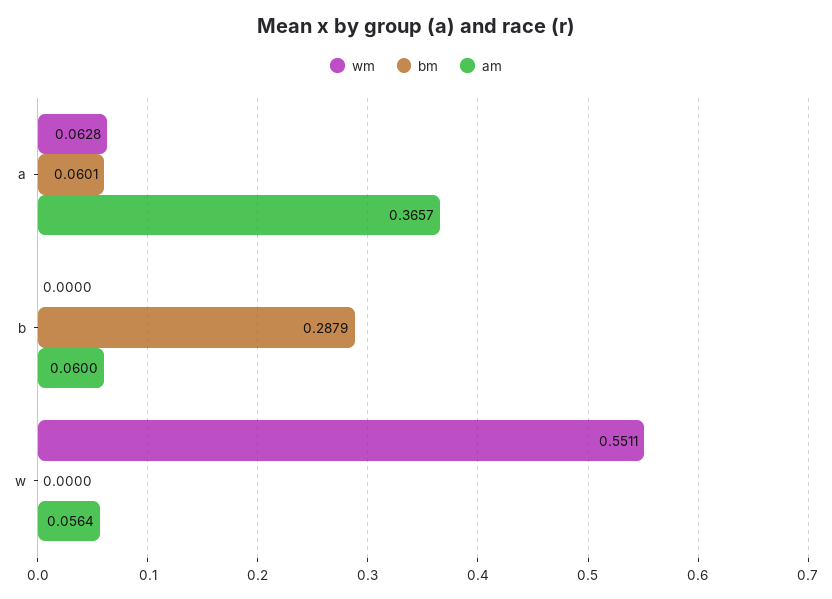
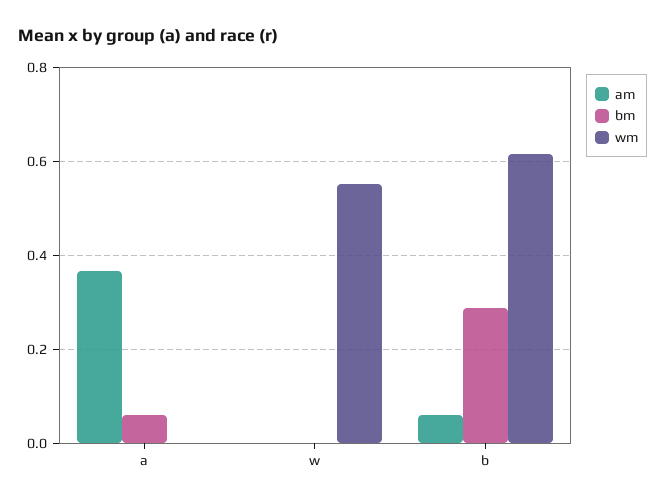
  {
    "wm": {
-     "a": 0.0628,
+     "a": 0,
-     "b": 0,
+     "b": 0.62,
      "w": 0.5511
    },
    "bm": {
      "a": 0.0601,
      "b": 0.2879,
      "w": 0
    },
    "am": {
      "a": 0.3657,
      "b": 0.06,
-     "w": 0.0564
+     "w": 0
    }
  }

